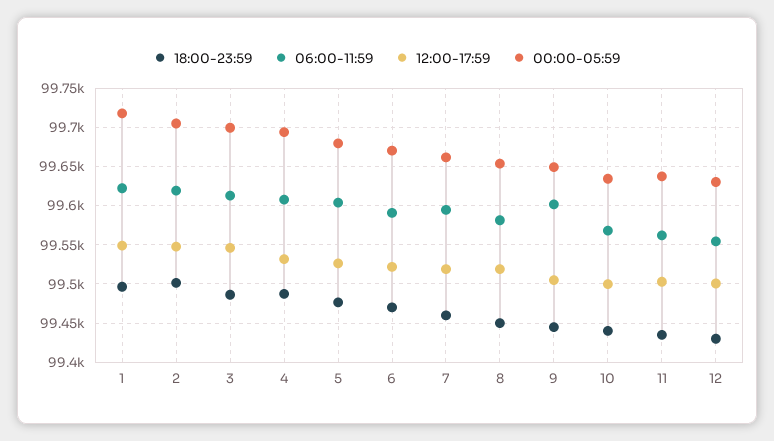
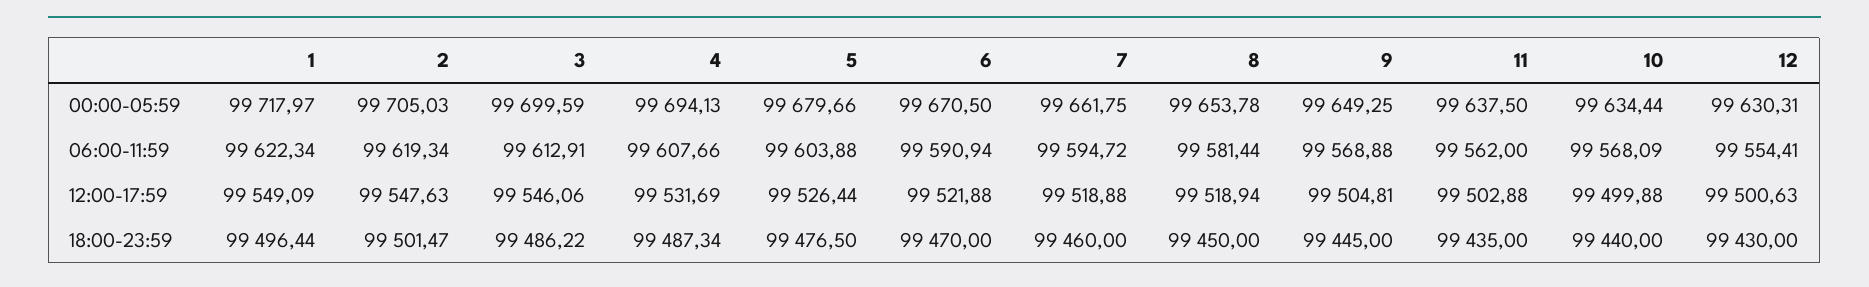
  {
    "18:00-23:59": {
      "1": 99496.44,
      "2": 99501.47,
      "3": 99486.22,
      "4": 99487.34,
      "5": 99476.5,
      "6": 99470,
      "7": 99460,
      "8": 99450,
      "9": 99445,
      "10": 99440,
      "11": 99435,
      "12": 99430
    },
    "06:00-11:59": {
      "1": 99622.34,
      "2": 99619.34,
      "3": 99612.91,
      "4": 99607.66,
      "5": 99603.88,
      "6": 99590.94,
      "7": 99594.72,
      "8": 99581.44,
-     "9": 99600,
+     "9": 99568.88,
      "10": 99568.09,
      "11": 99562,
      "12": 99554.41
    },
    "12:00-17:59": {
      "1": 99549.09,
      "2": 99547.63,
      "3": 99546.06,
      "4": 99531.69,
      "5": 99526.44,
      "6": 99521.88,
      "7": 99518.88,
      "8": 99518.94,
      "9": 99504.81,
      "10": 99499.88,
      "11": 99502.88,
      "12": 99500.63
    },
    "00:00-05:59": {
      "1": 99717.97,
      "2": 99705.03,
      "3": 99699.59,
      "4": 99694.13,
      "5": 99679.66,
      "6": 99670.5,
      "7": 99661.75,
      "8": 99653.78,
      "9": 99649.25,
      "10": 99634.44,
      "11": 99637.5,
      "12": 99630.31
    }
  }

